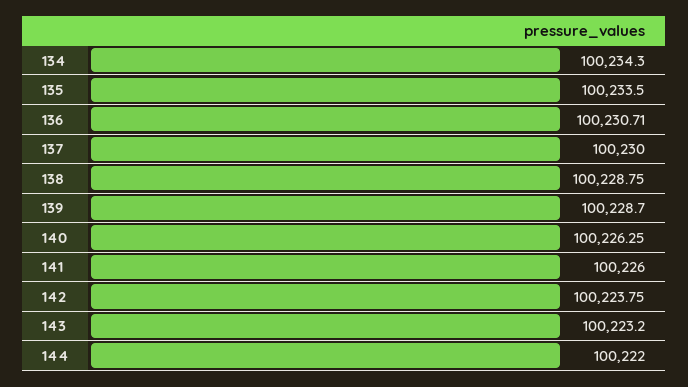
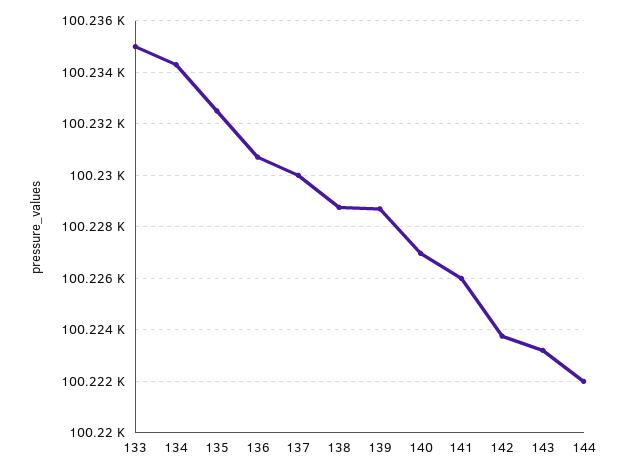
  {
    "134": 100234.3,
-   "135": 100233.5,
+   "135": 100232.5,
    "136": 100230.71,
    "137": 100230,
    "138": 100228.75,
    "139": 100228.7,
-   "140": 100226.25,
+   "140": 100227,
    "141": 100226,
    "142": 100223.75,
    "143": 100223.2,
-   "144": 100222
+   "144": 100222,
+   "133": 100235
  }

